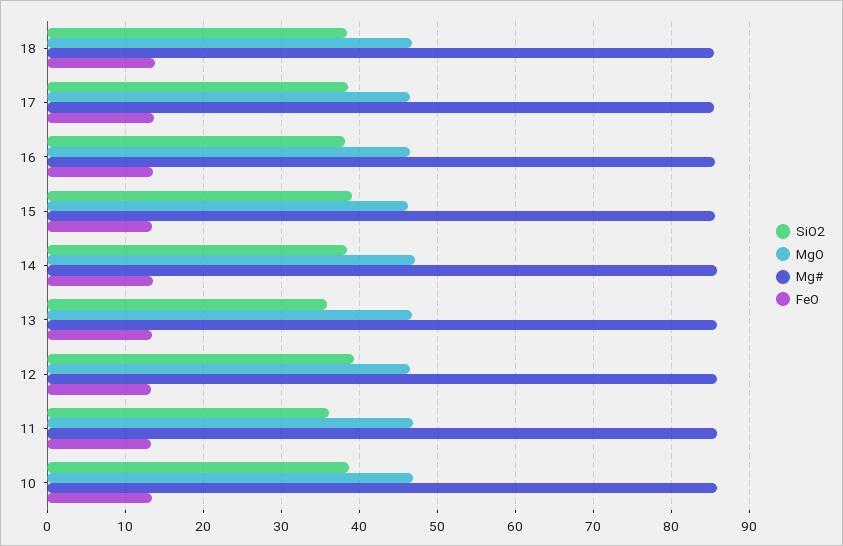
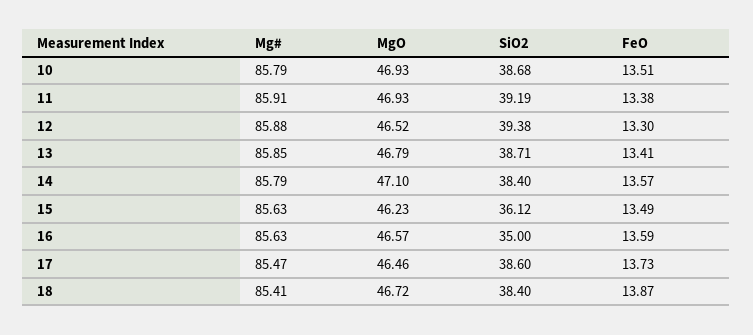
  {
    "SiO2": {
      "18": 38.4,
      "17": 38.6,
-     "16": 38,
+     "16": 35,
-     "15": 39,
+     "15": 36.12,
      "14": 38.4,
-     "13": 36,
+     "13": 38.71,
      "12": 39.38,
-     "11": 36,
+     "11": 39.19,
      "10": 38.68
    },
    "MgO": {
      "18": 46.72,
      "17": 46.46,
      "16": 46.57,
      "15": 46.23,
      "14": 47.1,
      "13": 46.79,
      "12": 46.52,
      "11": 46.93,
      "10": 46.93
    },
    "Mg#": {
      "18": 85.41,
      "17": 85.47,
      "16": 85.63,
      "15": 85.63,
      "14": 85.79,
      "13": 85.85,
      "12": 85.88,
      "11": 85.91,
      "10": 85.79
    },
    "FeO": {
      "18": 13.87,
      "17": 13.73,
      "16": 13.59,
      "15": 13.49,
      "14": 13.57,
      "13": 13.41,
      "12": 13.3,
      "11": 13.38,
      "10": 13.51
    }
  }

